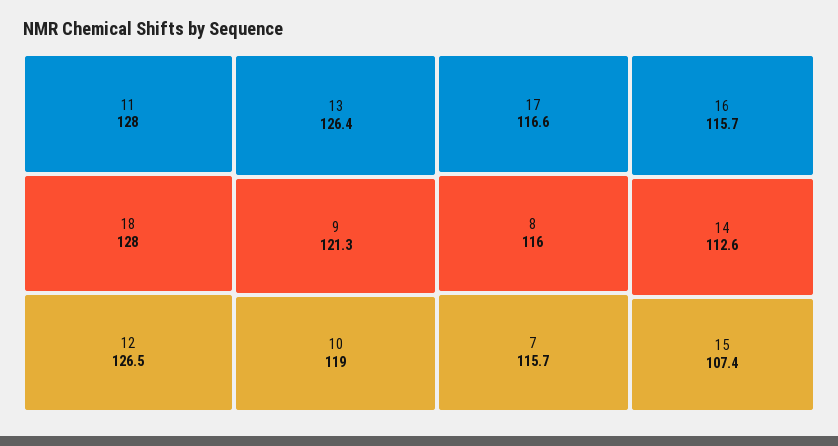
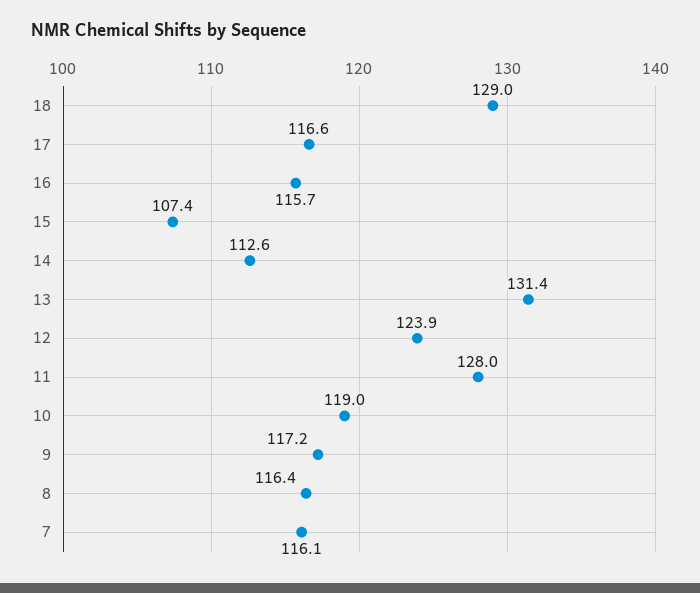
  {
    "11": 128,
-   "18": 128,
+   "18": 129,
-   "12": 126.5,
+   "12": 123.9,
-   "13": 126.4,
+   "13": 131.4,
-   "9": 121.3,
+   "9": 117.2,
    "10": 119,
    "17": 116.6,
-   "8": 116,
+   "8": 116.4,
-   "7": 115.7,
+   "7": 116.1,
    "16": 115.7,
    "14": 112.6,
    "15": 107.4
  }

